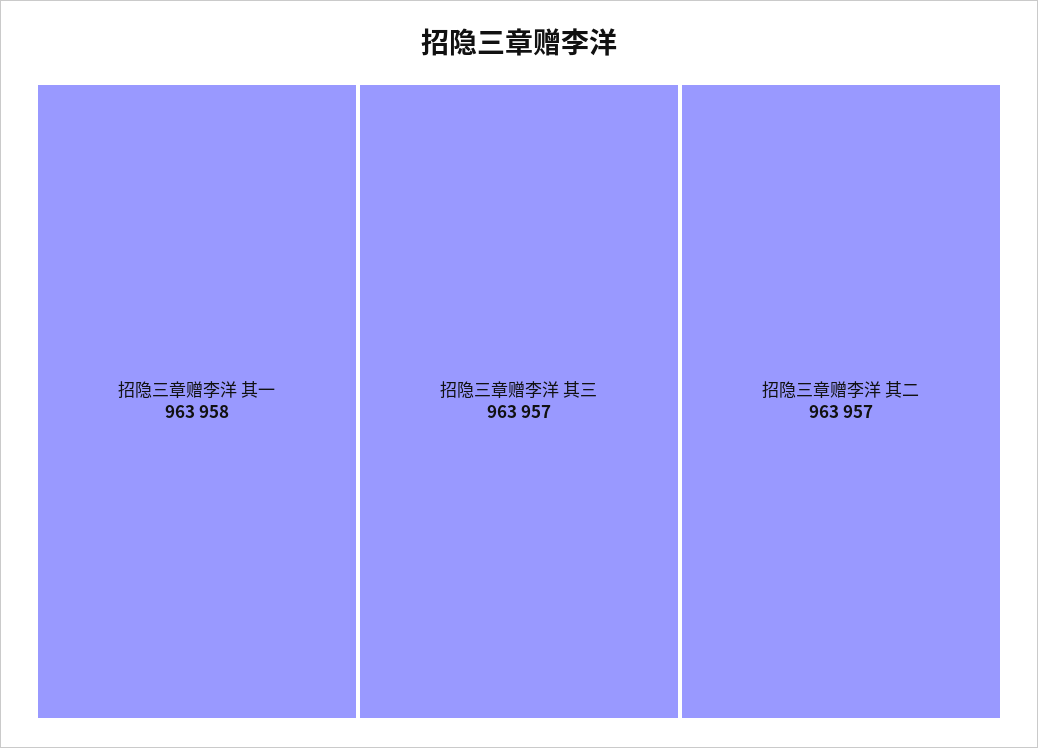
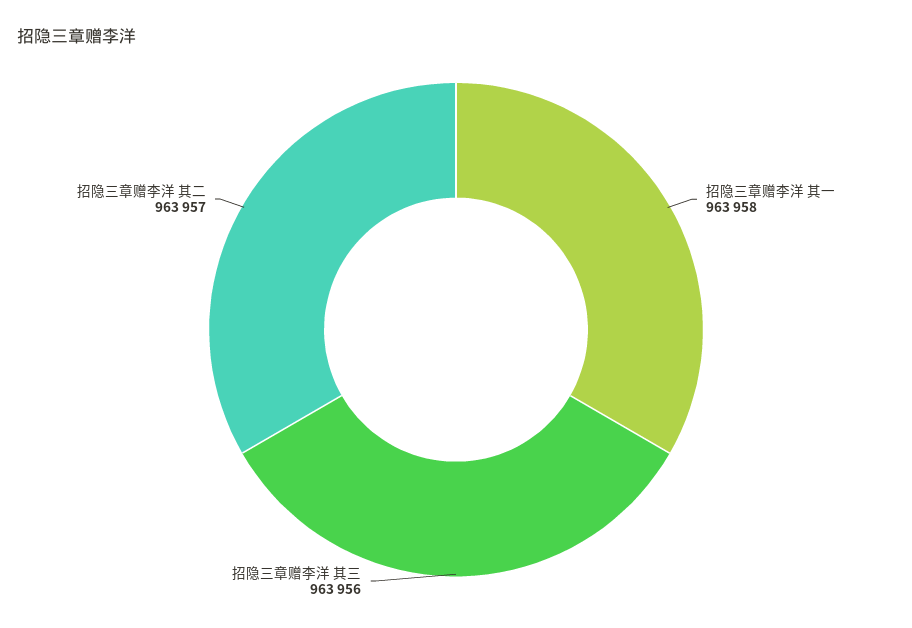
  {
    "招隐三章赠李洋 其一": 963958,
-   "招隐三章赠李洋 其三": 963957,
+   "招隐三章赠李洋 其三": 963956,
    "招隐三章赠李洋 其二": 963957
  }

